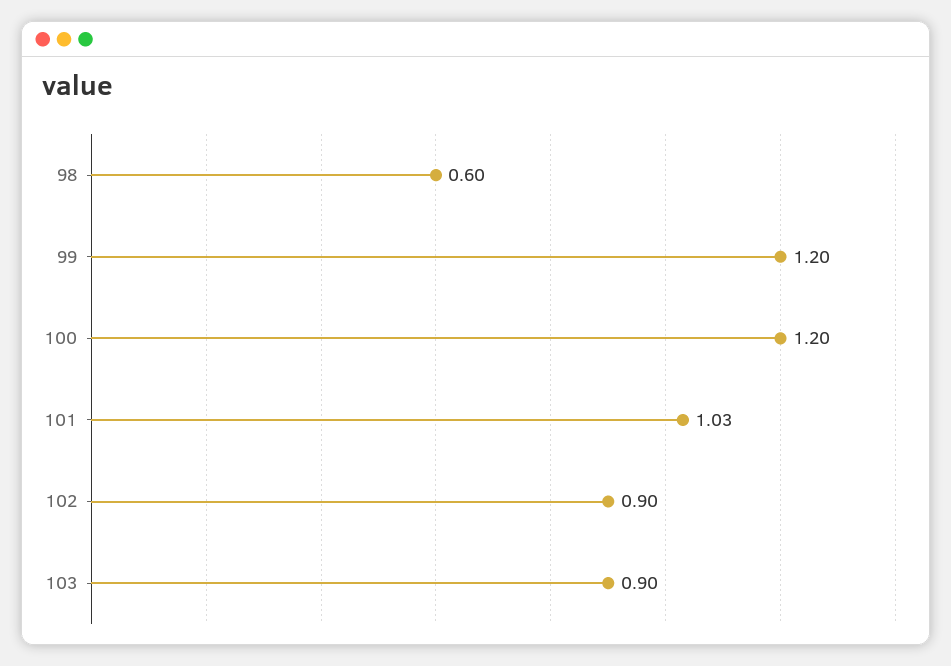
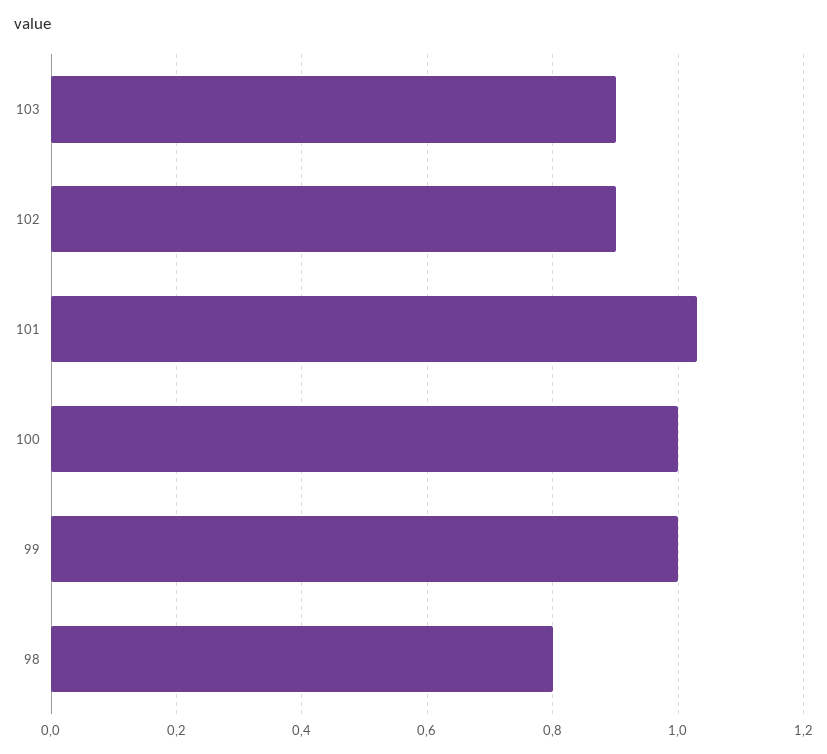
  {
-   "98": 0.6,
+   "98": 0.8,
-   "99": 1.2,
+   "99": 1,
-   "100": 1.2,
+   "100": 1,
    "101": 1.03,
    "102": 0.9,
    "103": 0.9
  }

